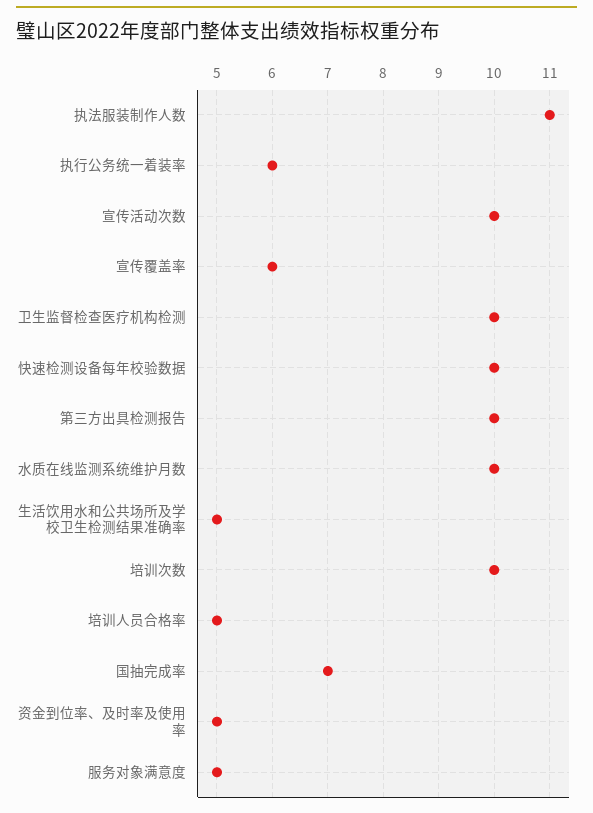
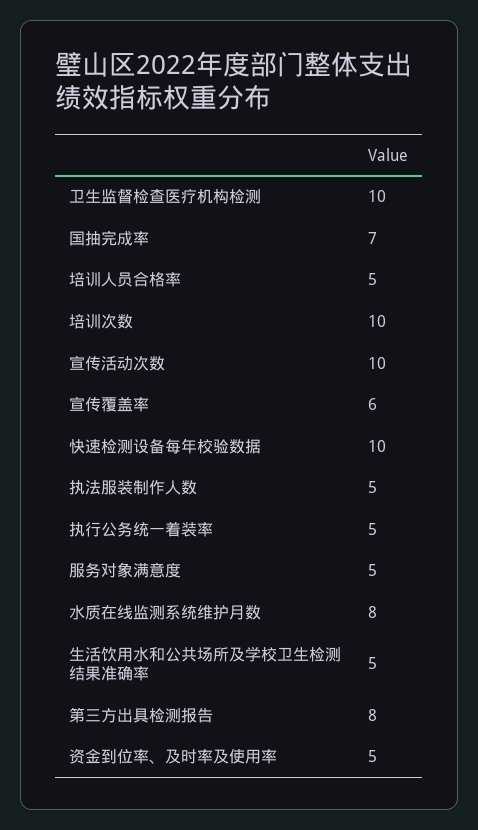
  {
-   "执法服装制作人数": 11,
+   "执法服装制作人数": 5,
-   "执行公务统一着装率": 6,
+   "执行公务统一着装率": 5,
    "宣传活动次数": 10,
    "宣传覆盖率": 6,
    "卫生监督检查医疗机构检测": 10,
    "快速检测设备每年校验数据": 10,
-   "第三方出具检测报告": 10,
+   "第三方出具检测报告": 8,
-   "水质在线监测系统维护月数": 10,
+   "水质在线监测系统维护月数": 8,
    "生活饮用水和公共场所及学校卫生检测结果准确率": 5,
    "培训次数": 10,
    "培训人员合格率": 5,
    "国抽完成率": 7,
    "资金到位率、及时率及使用率": 5,
    "服务对象满意度": 5
  }

